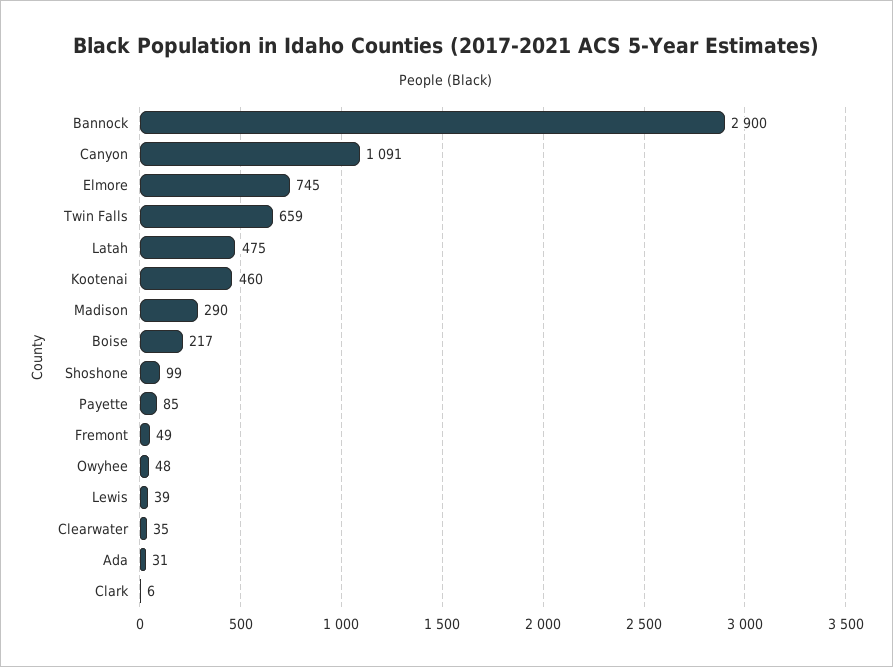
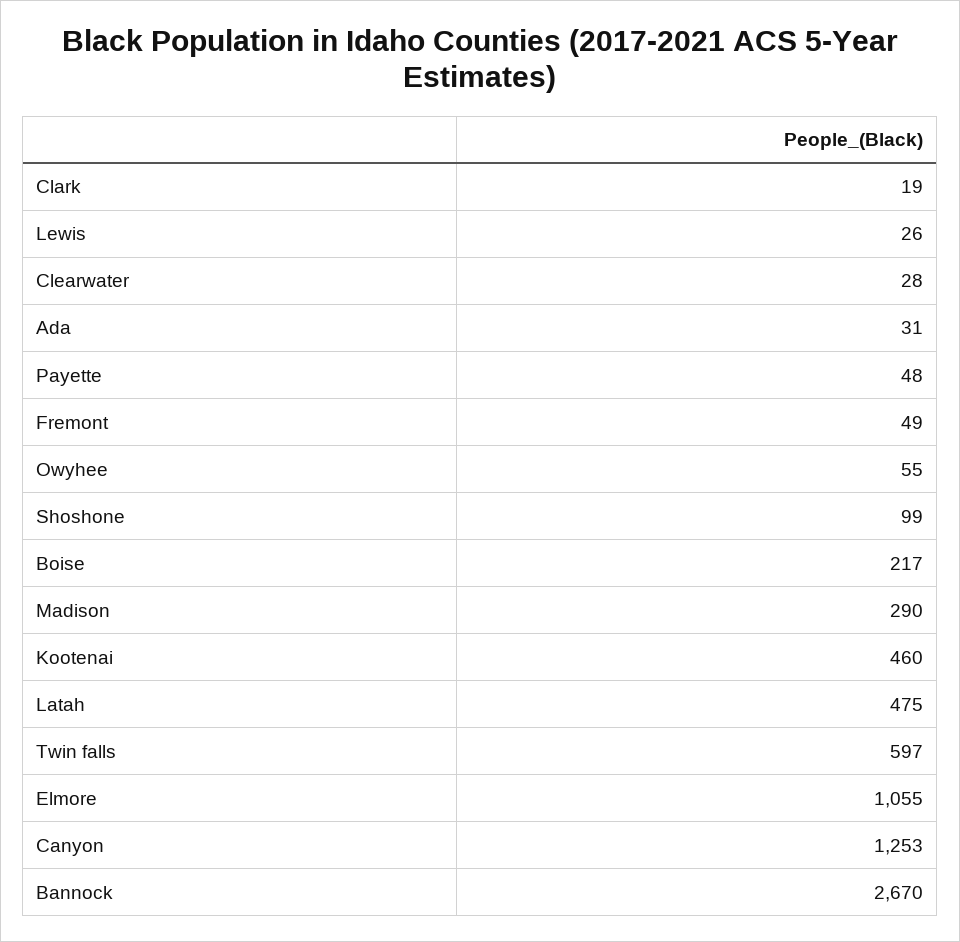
  {
-   "Bannock": 2900,
+   "Bannock": 2670,
-   "Canyon": 1091,
+   "Canyon": 1253,
-   "Elmore": 745,
+   "Elmore": 1055,
-   "Twin Falls": 659,
+   "Twin Falls": 597,
    "Latah": 475,
    "Kootenai": 460,
    "Madison": 290,
    "Boise": 217,
    "Shoshone": 99,
-   "Payette": 85,
+   "Payette": 48,
    "Fremont": 49,
-   "Owyhee": 48,
+   "Owyhee": 55,
-   "Lewis": 39,
+   "Lewis": 26,
-   "Clearwater": 35,
+   "Clearwater": 28,
    "Ada": 31,
-   "Clark": 6
+   "Clark": 19
  }

